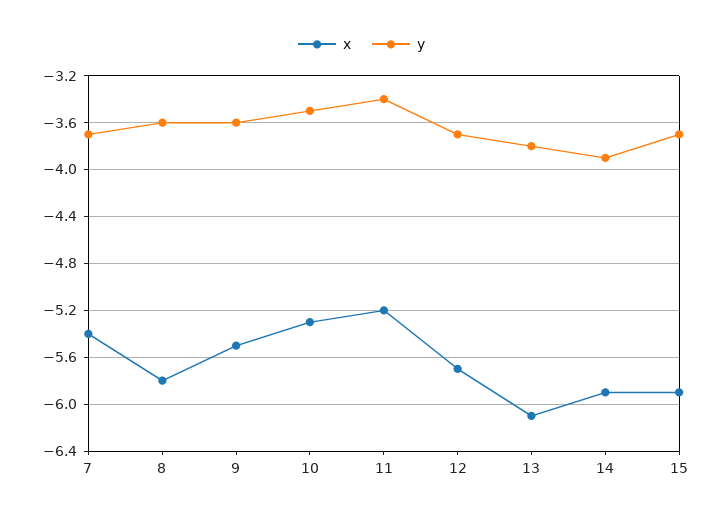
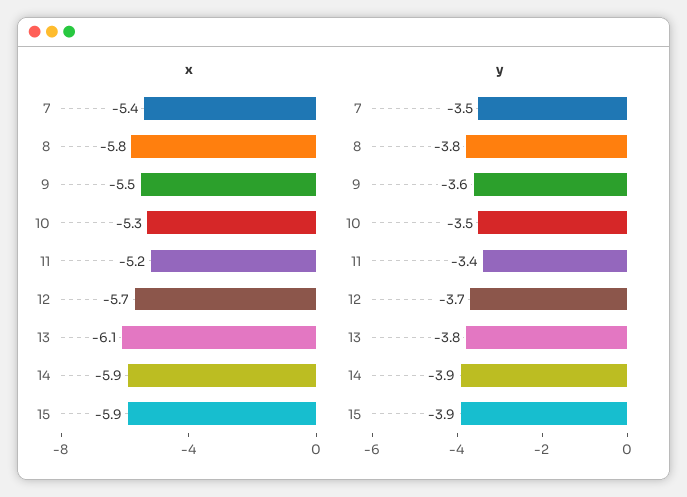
  {
    "x": {
      "7": -5.4,
      "8": -5.8,
      "9": -5.5,
      "10": -5.3,
      "11": -5.2,
      "12": -5.7,
      "13": -6.1,
      "14": -5.9,
      "15": -5.9
    },
    "y": {
-     "7": -3.7,
+     "7": -3.5,
-     "8": -3.6,
+     "8": -3.8,
      "9": -3.6,
      "10": -3.5,
      "11": -3.4,
      "12": -3.7,
      "13": -3.8,
      "14": -3.9,
-     "15": -3.7
+     "15": -3.9
    }
  }

